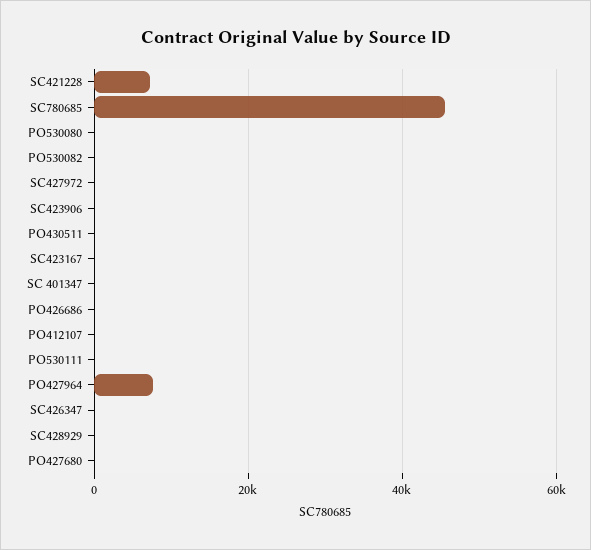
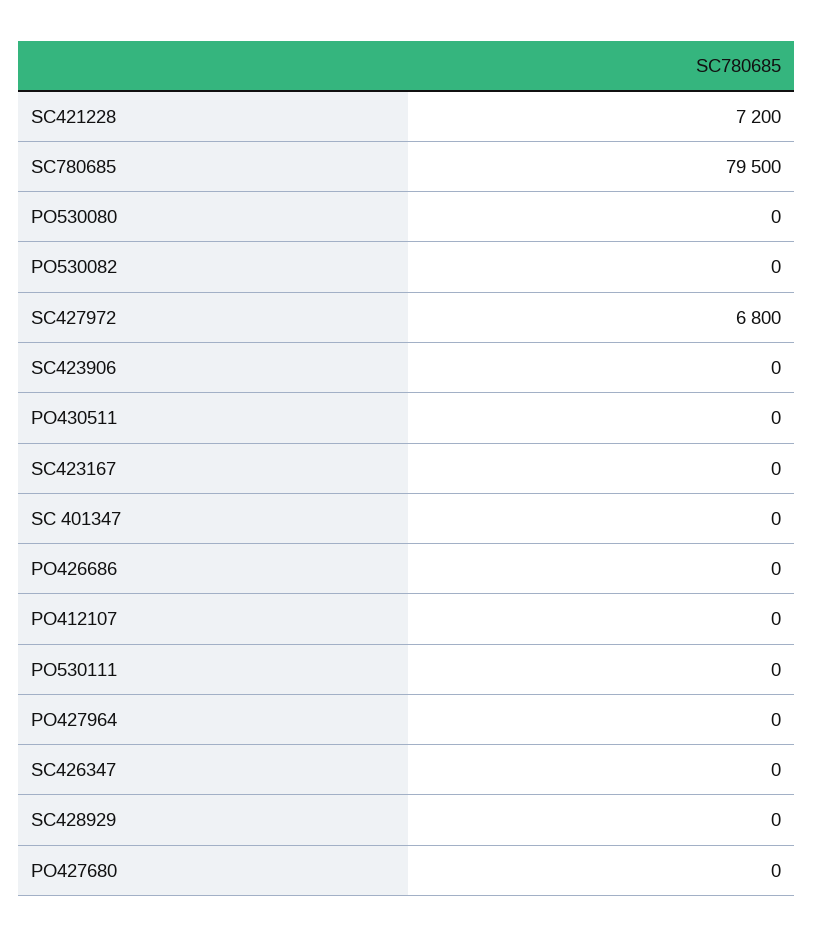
  {
    "SC421228": 7200,
-   "SC780685": 46000,
+   "SC780685": 79500,
    "PO530080": 0,
    "PO530082": 0,
-   "SC427972": 0,
+   "SC427972": 6800,
    "SC423906": 0,
    "PO430511": 0,
    "SC423167": 0,
    "SC 401347": 0,
    "PO426686": 0,
    "PO412107": 0,
    "PO530111": 0,
-   "PO427964": 8000,
+   "PO427964": 0,
    "SC426347": 0,
    "SC428929": 0,
    "PO427680": 0
  }

